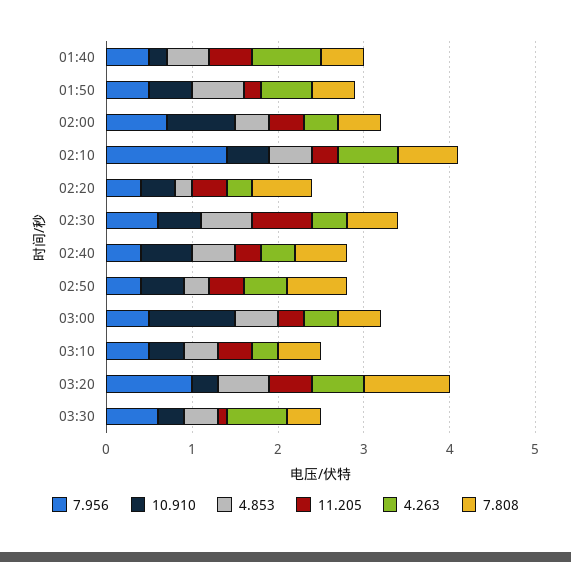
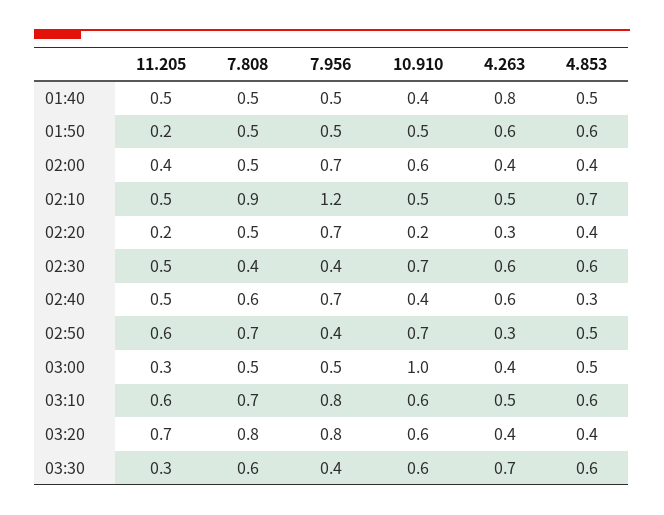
  {
    "7.956": {
      "01:40": 0.5,
      "01:50": 0.5,
      "02:00": 0.7,
-     "02:10": 1.4,
+     "02:10": 1.2,
-     "02:20": 0.4,
+     "02:20": 0.7,
-     "02:30": 0.6,
+     "02:30": 0.4,
-     "02:40": 0.4,
+     "02:40": 0.7,
      "02:50": 0.4,
      "03:00": 0.5,
-     "03:10": 0.5,
+     "03:10": 0.8,
-     "03:20": 1,
+     "03:20": 0.8,
-     "03:30": 0.6
+     "03:30": 0.4
    },
    "10.910": {
-     "01:40": 0.2,
+     "01:40": 0.4,
      "01:50": 0.5,
-     "02:00": 0.8,
+     "02:00": 0.6,
      "02:10": 0.5,
-     "02:20": 0.4,
+     "02:20": 0.2,
-     "02:30": 0.5,
+     "02:30": 0.7,
-     "02:40": 0.6,
+     "02:40": 0.4,
-     "02:50": 0.5,
+     "02:50": 0.7,
      "03:00": 1,
-     "03:10": 0.4,
+     "03:10": 0.6,
-     "03:20": 0.3,
+     "03:20": 0.6,
-     "03:30": 0.3
+     "03:30": 0.6
    },
    "4.853": {
      "01:40": 0.5,
      "01:50": 0.6,
      "02:00": 0.4,
-     "02:10": 0.5,
+     "02:10": 0.7,
-     "02:20": 0.2,
+     "02:20": 0.4,
      "02:30": 0.6,
-     "02:40": 0.5,
+     "02:40": 0.3,
-     "02:50": 0.3,
+     "02:50": 0.5,
      "03:00": 0.5,
-     "03:10": 0.4,
+     "03:10": 0.6,
-     "03:20": 0.6,
+     "03:20": 0.4,
-     "03:30": 0.4
+     "03:30": 0.6
    },
    "11.205": {
      "01:40": 0.5,
      "01:50": 0.2,
      "02:00": 0.4,
-     "02:10": 0.3,
+     "02:10": 0.5,
-     "02:20": 0.4,
+     "02:20": 0.2,
-     "02:30": 0.7,
+     "02:30": 0.5,
-     "02:40": 0.3,
+     "02:40": 0.5,
-     "02:50": 0.4,
+     "02:50": 0.6,
      "03:00": 0.3,
-     "03:10": 0.4,
+     "03:10": 0.6,
-     "03:20": 0.5,
+     "03:20": 0.7,
-     "03:30": 0.1
+     "03:30": 0.3
    },
    "4.263": {
      "01:40": 0.8,
      "01:50": 0.6,
      "02:00": 0.4,
-     "02:10": 0.7,
+     "02:10": 0.5,
      "02:20": 0.3,
-     "02:30": 0.4,
+     "02:30": 0.6,
-     "02:40": 0.4,
+     "02:40": 0.6,
-     "02:50": 0.5,
+     "02:50": 0.3,
      "03:00": 0.4,
-     "03:10": 0.3,
+     "03:10": 0.5,
-     "03:20": 0.6,
+     "03:20": 0.4,
      "03:30": 0.7
    },
    "7.808": {
      "01:40": 0.5,
      "01:50": 0.5,
      "02:00": 0.5,
-     "02:10": 0.7,
+     "02:10": 0.9,
-     "02:20": 0.7,
+     "02:20": 0.5,
-     "02:30": 0.6,
+     "02:30": 0.4,
      "02:40": 0.6,
      "02:50": 0.7,
      "03:00": 0.5,
-     "03:10": 0.5,
+     "03:10": 0.7,
-     "03:20": 1,
+     "03:20": 0.8,
-     "03:30": 0.4
+     "03:30": 0.6
    }
  }

